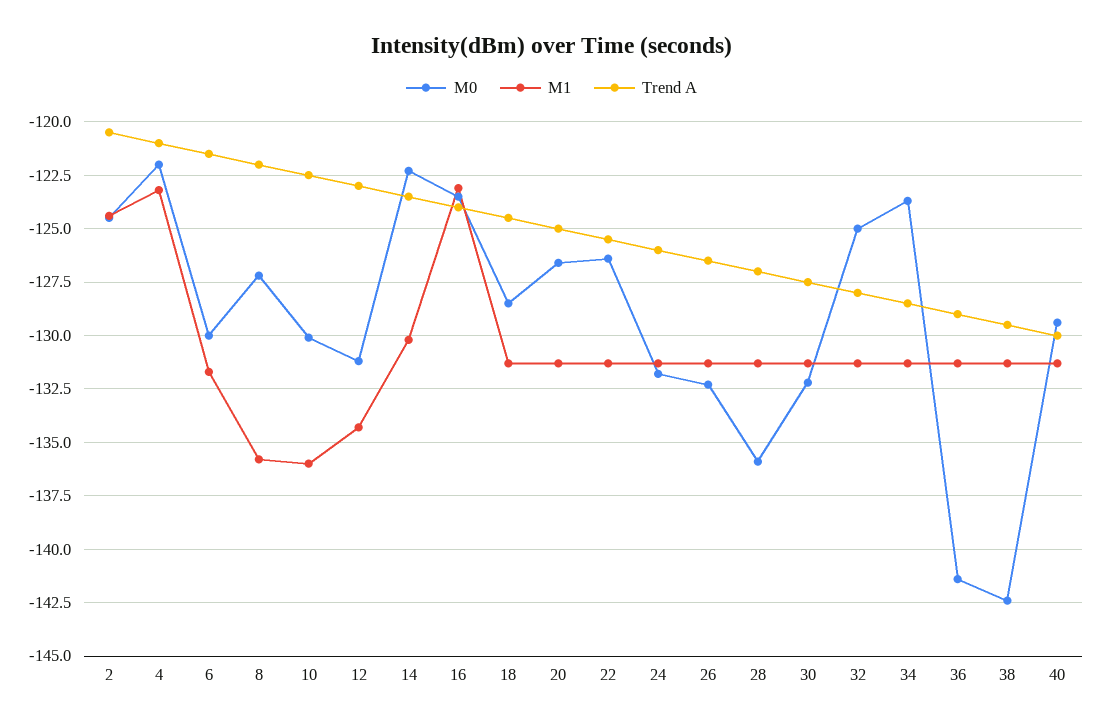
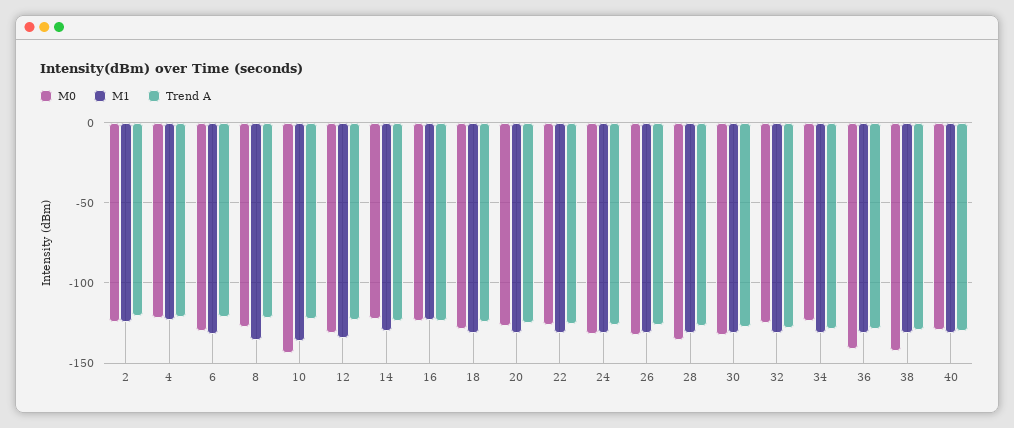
  {
    "M0": {
      "2": -124.5,
      "4": -122,
      "6": -130,
      "8": -127,
-     "10": -130,
+     "10": -145,
      "12": -131,
      "14": -122.5,
      "16": -123.5,
      "18": -128.5,
      "20": -126.5,
      "22": -126.5,
      "24": -132,
      "26": -132.5,
      "28": -136,
      "30": -132,
      "32": -125,
      "34": -123.5,
      "36": -141.5,
      "38": -142.5,
      "40": -129.5
    },
    "M1": {
      "2": -124.5,
      "4": -123,
      "6": -131.5,
      "8": -136,
      "10": -136,
      "12": -134.5,
      "14": -130,
      "16": -123,
      "18": -131.5,
      "20": -131.5,
      "22": -131.5,
      "24": -131.5,
      "26": -131.5,
      "28": -131.5,
      "30": -131.5,
      "32": -131.5,
      "34": -131.5,
      "36": -131.5,
      "38": -131.5,
      "40": -131.5
    },
    "Trend A": {
      "2": -120.5,
      "4": -121,
      "6": -121.5,
      "8": -122,
      "10": -122.5,
      "12": -123,
      "14": -123.5,
      "16": -124,
      "18": -124.5,
      "20": -125,
      "22": -125.5,
      "24": -126,
      "26": -126.5,
      "28": -127,
      "30": -127.5,
      "32": -128,
      "34": -128.5,
      "36": -129,
      "38": -129.5,
      "40": -130
    }
  }

